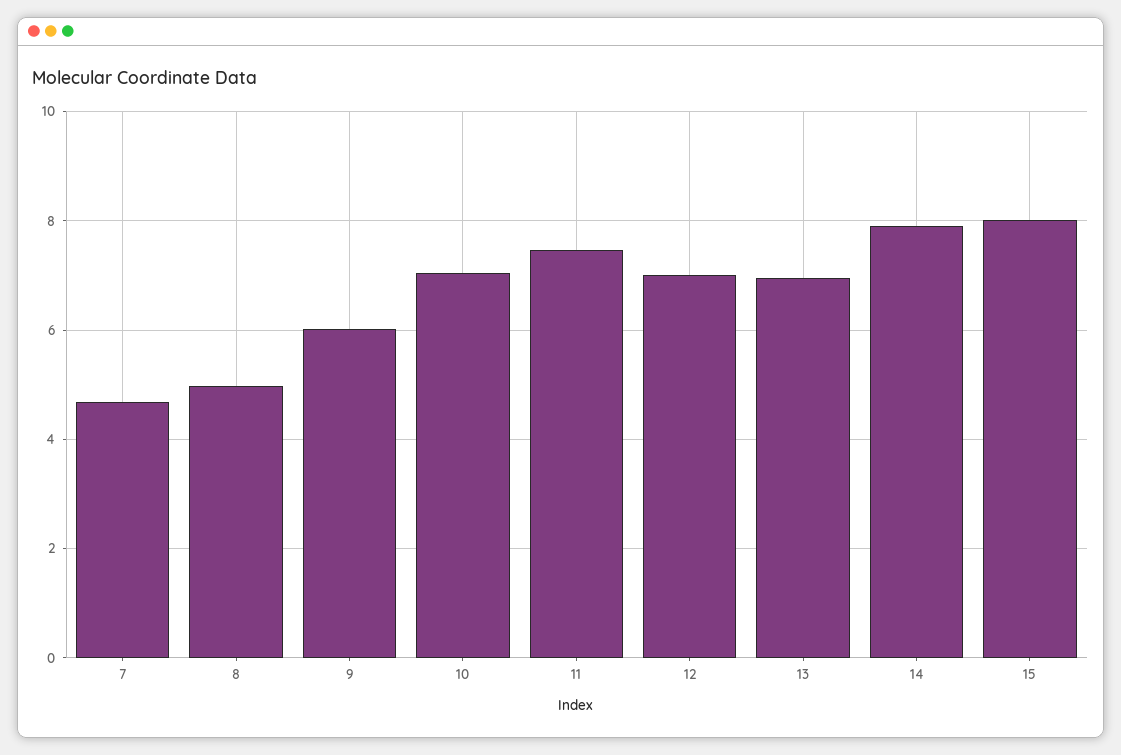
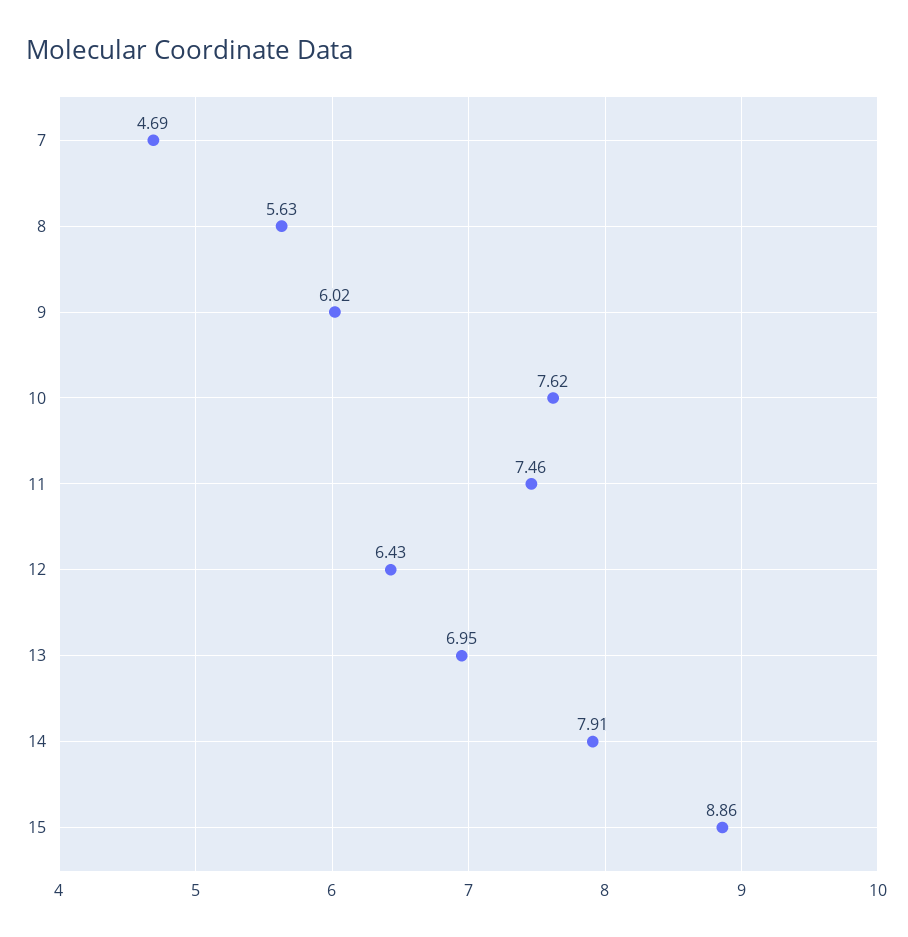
  {
    "7": 4.69,
-   "8": 5,
+   "8": 5.63,
    "9": 6.02,
-   "10": 7,
+   "10": 7.62,
    "11": 7.46,
-   "12": 7,
+   "12": 6.43,
    "13": 6.95,
    "14": 7.91,
-   "15": 8
+   "15": 8.86
  }

